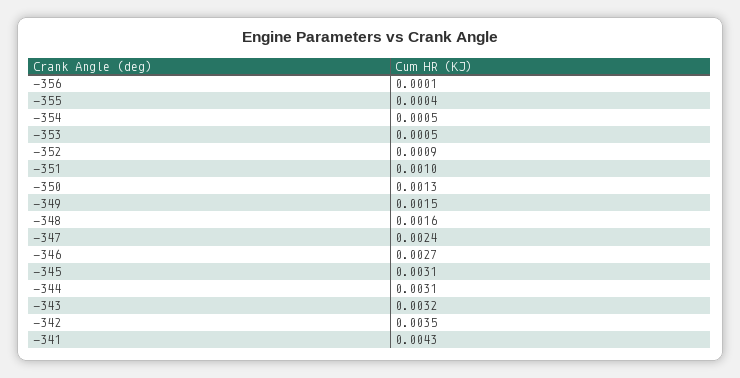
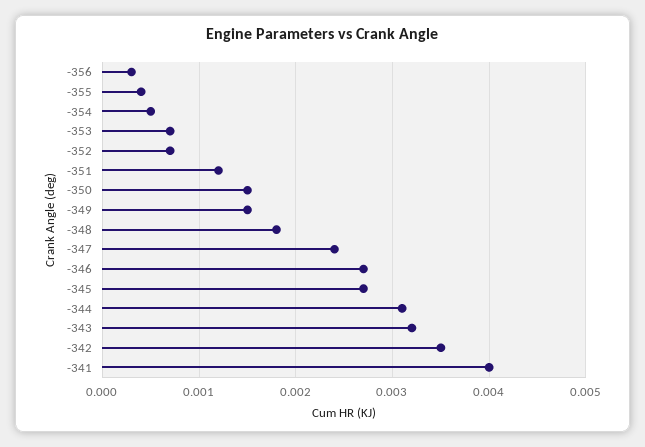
  {
-   "-356": 0.0001,
+   "-356": 0.0003,
    "-355": 0.0004,
    "-354": 0.0005,
-   "-353": 0.0005,
+   "-353": 0.0007,
-   "-352": 0.0009,
+   "-352": 0.0007,
-   "-351": 0.001,
+   "-351": 0.0012,
-   "-350": 0.0013,
+   "-350": 0.0015,
    "-349": 0.0015,
-   "-348": 0.0016,
+   "-348": 0.0018,
    "-347": 0.0024,
    "-346": 0.0027,
-   "-345": 0.0031,
+   "-345": 0.0027,
    "-344": 0.0031,
    "-343": 0.0032,
    "-342": 0.0035,
-   "-341": 0.0043
+   "-341": 0.004
  }

